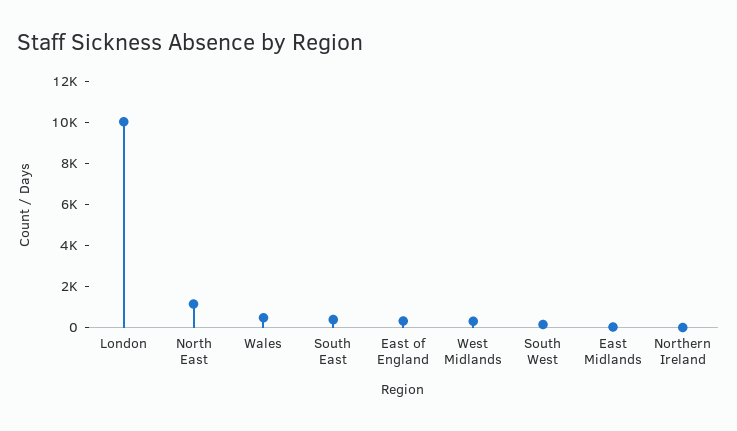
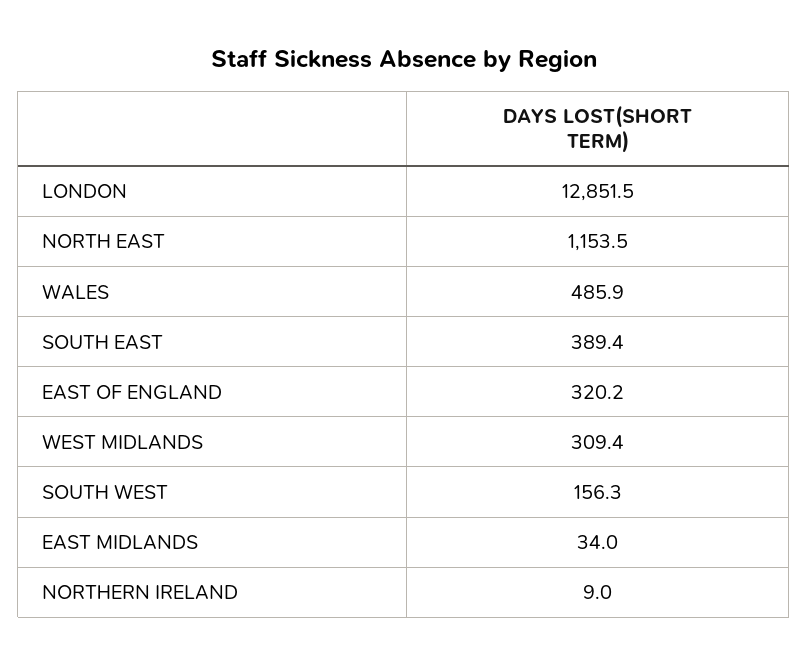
  {
-   "London": 10000,
+   "London": 12851.5,
    "North East": 1153.5,
    "Wales": 485.9,
    "South East": 389.4,
    "East of England": 320.2,
    "West Midlands": 309.4,
    "South West": 156.3,
    "East Midlands": 34,
    "Northern Ireland": 9
  }

